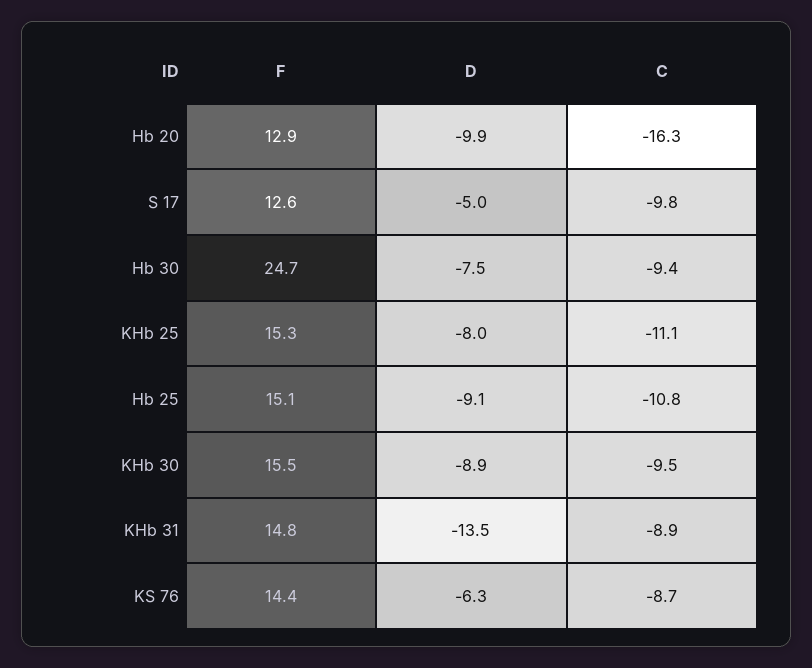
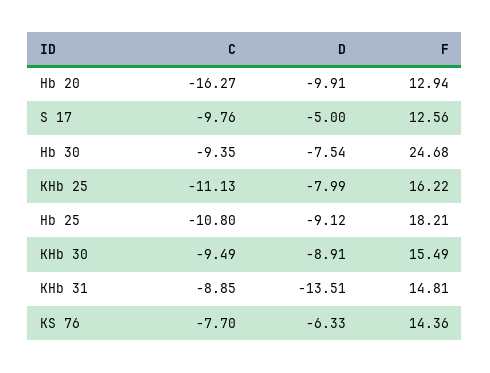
  {
    "F": {
      "Hb 20": 12.94,
      "S 17": 12.56,
      "Hb 30": 24.68,
-     "KHb 25": 15.3,
+     "KHb 25": 16.22,
-     "Hb 25": 15.1,
+     "Hb 25": 18.21,
      "KHb 30": 15.49,
      "KHb 31": 14.81,
      "KS 76": 14.36
    },
    "D": {
      "Hb 20": -9.91,
      "S 17": -5,
      "Hb 30": -7.54,
      "KHb 25": -7.99,
      "Hb 25": -9.12,
      "KHb 30": -8.91,
      "KHb 31": -13.51,
      "KS 76": -6.33
    },
    "C": {
      "Hb 20": -16.27,
      "S 17": -9.76,
      "Hb 30": -9.35,
      "KHb 25": -11.13,
      "Hb 25": -10.8,
      "KHb 30": -9.49,
      "KHb 31": -8.85,
-     "KS 76": -8.7
+     "KS 76": -7.7
    }
  }

